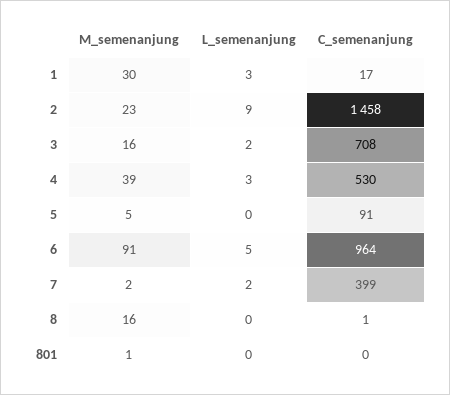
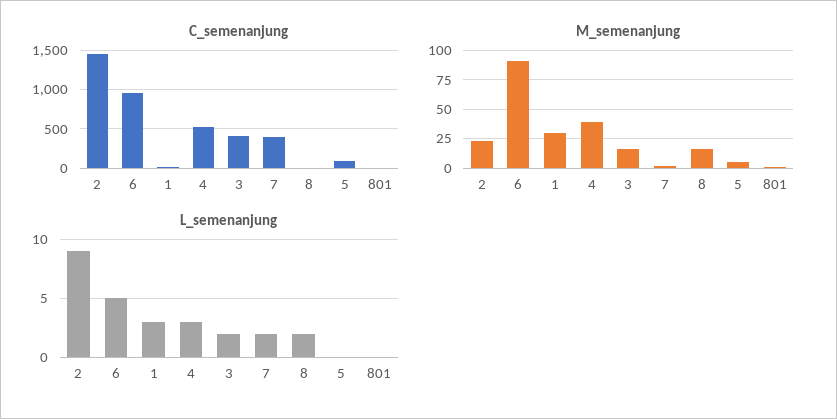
  {
    "M_semenanjung": {
      "1": 30,
      "2": 23,
      "3": 16,
      "4": 39,
      "5": 5,
      "6": 91,
      "7": 2,
      "8": 16,
      "801": 1
    },
    "L_semenanjung": {
      "1": 3,
      "2": 9,
      "3": 2,
      "4": 3,
      "5": 0,
      "6": 5,
      "7": 2,
-     "8": 0,
+     "8": 2,
      "801": 0
    },
    "C_semenanjung": {
      "1": 17,
      "2": 1458,
-     "3": 708,
+     "3": 400,
      "4": 530,
      "5": 91,
      "6": 964,
      "7": 399,
      "8": 1,
      "801": 0
    }
  }

